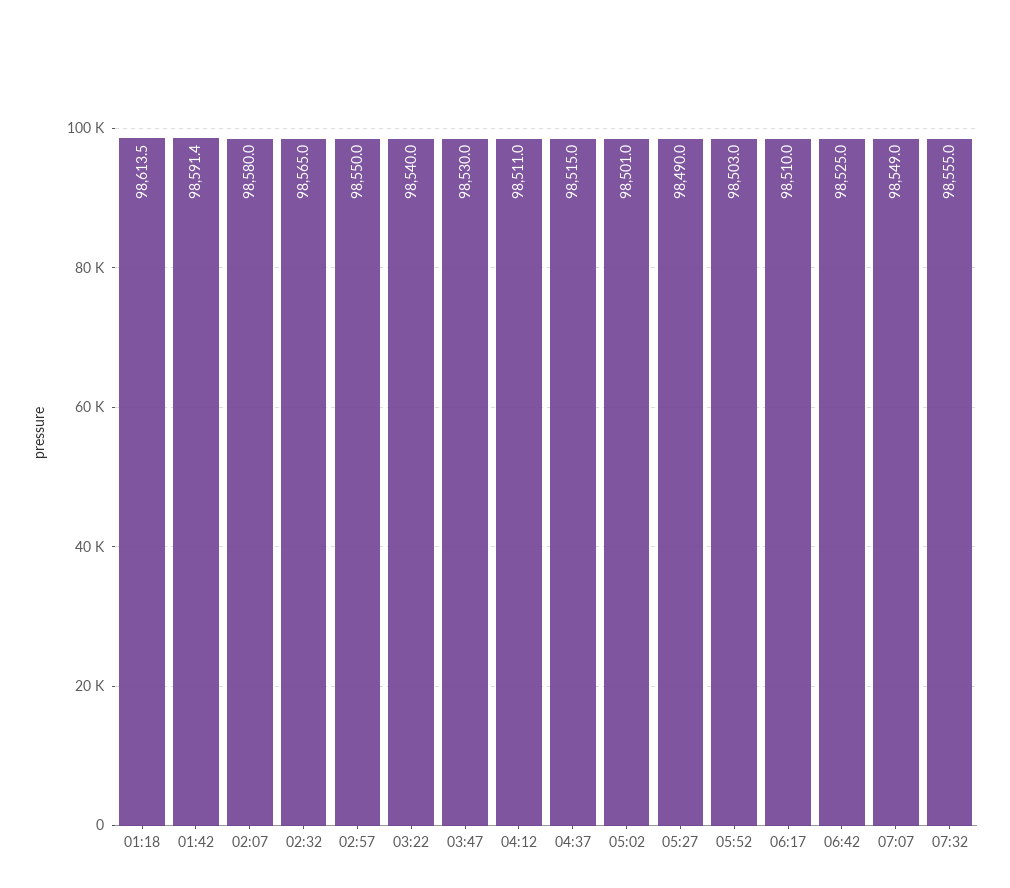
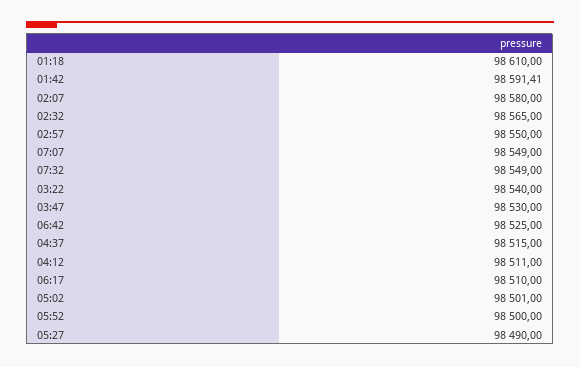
  {
-   "01:18": 98613.5,
+   "01:18": 98610,
    "01:42": 98591.41,
    "02:07": 98580,
    "02:32": 98565,
    "02:57": 98550,
    "03:22": 98540,
    "03:47": 98530,
    "04:12": 98511,
    "04:37": 98515,
    "05:02": 98501,
    "05:27": 98490,
-   "05:52": 98503,
+   "05:52": 98500,
    "06:17": 98510,
    "06:42": 98525,
    "07:07": 98549,
-   "07:32": 98555
+   "07:32": 98549
  }

